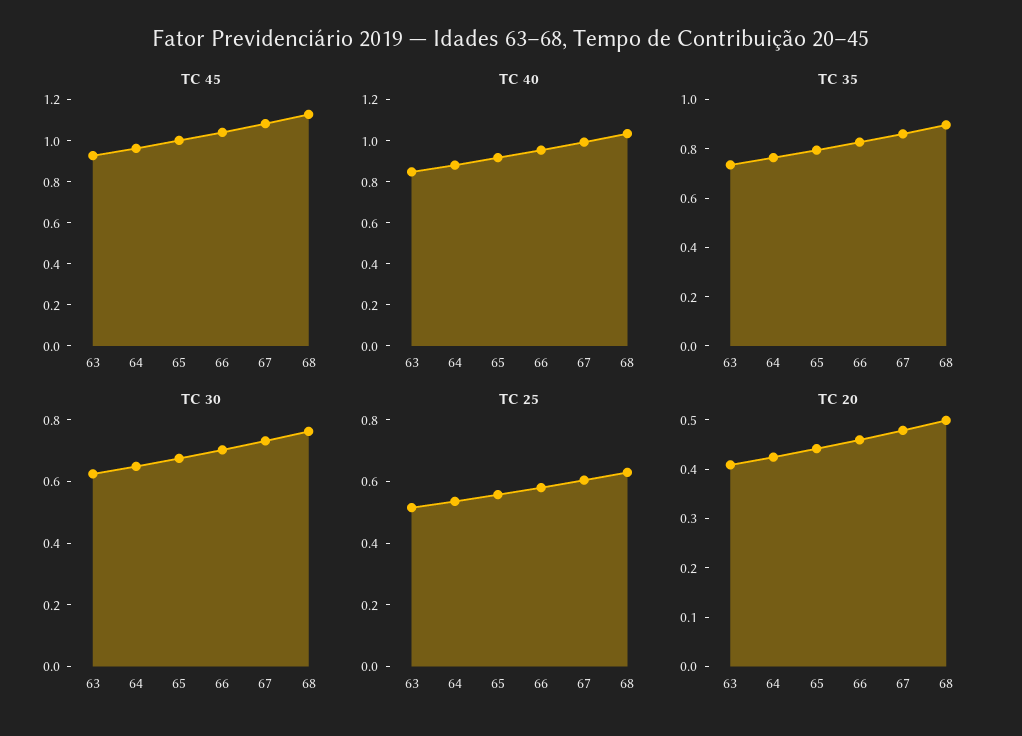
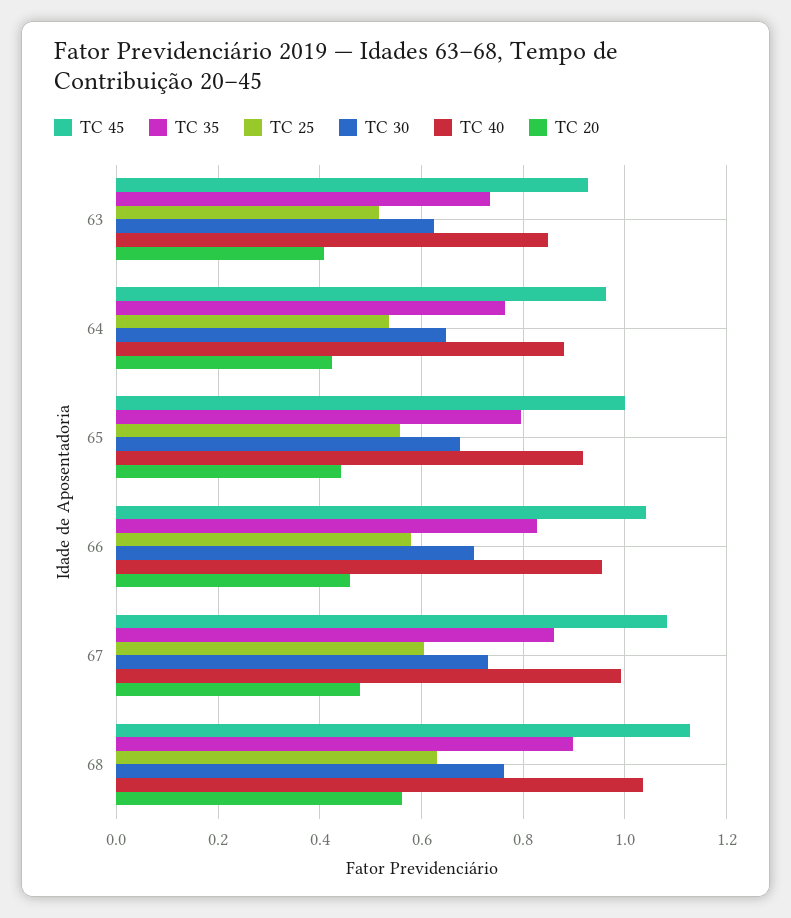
  {
    "TC 45": {
      "63": 0.92,
      "64": 0.96,
      "65": 1,
      "66": 1.04,
      "67": 1.08,
      "68": 1.12
    },
    "TC 40": {
      "63": 0.84,
      "64": 0.88,
      "65": 0.92,
      "66": 0.96,
      "67": 1,
      "68": 1.04
    },
    "TC 35": {
      "63": 0.74,
      "64": 0.76,
      "65": 0.8,
      "66": 0.82,
      "67": 0.86,
      "68": 0.9
    },
    "TC 30": {
      "63": 0.62,
      "64": 0.64,
      "65": 0.68,
      "66": 0.7,
      "67": 0.74,
      "68": 0.76
    },
    "TC 25": {
      "63": 0.52,
      "64": 0.54,
      "65": 0.56,
      "66": 0.58,
      "67": 0.6,
      "68": 0.62
    },
    "TC 20": {
      "63": 0.4,
      "64": 0.42,
      "65": 0.44,
      "66": 0.46,
      "67": 0.48,
-     "68": 0.5
+     "68": 0.56
    }
  }

